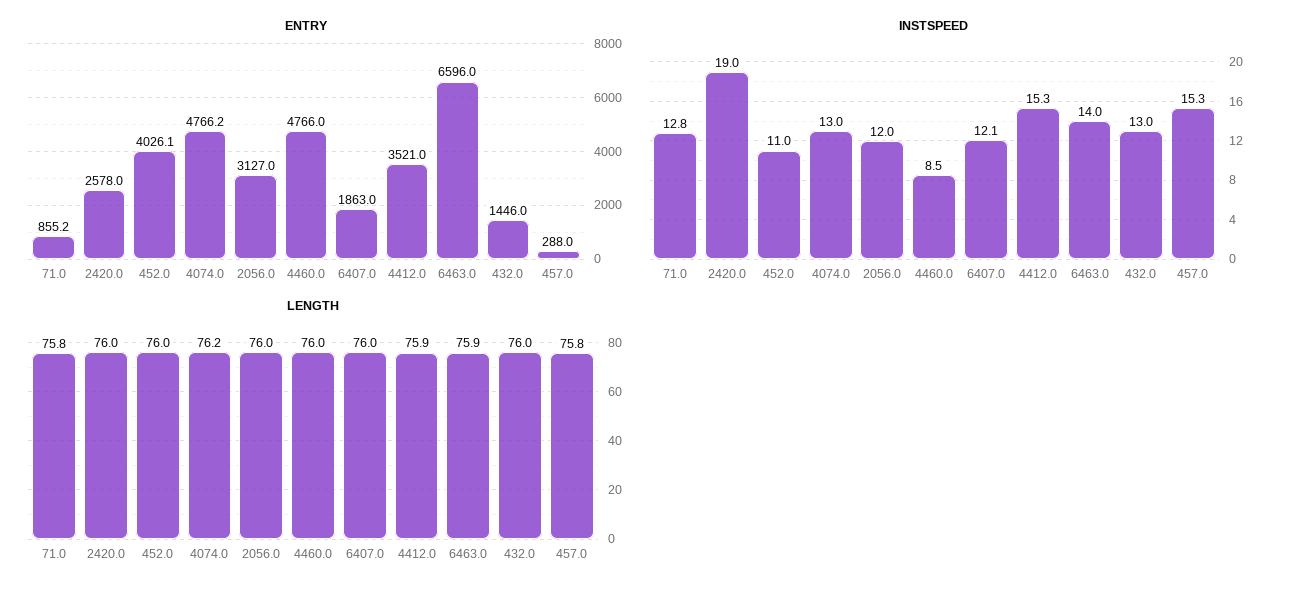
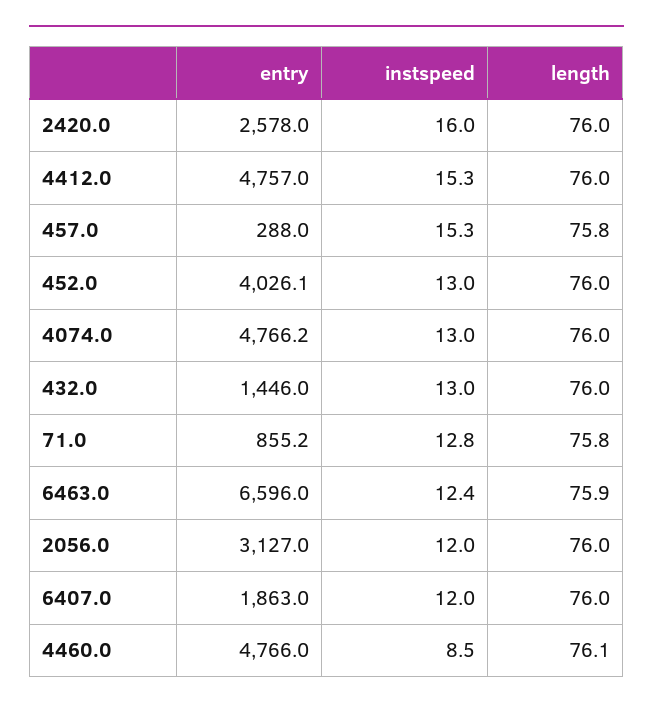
  {
    "ENTRY": {
      "71.0": 855.2,
      "2420.0": 2578,
      "452.0": 4026.1,
      "4074.0": 4766.2,
      "2056.0": 3127,
      "4460.0": 4766,
      "6407.0": 1863,
-     "4412.0": 3521,
+     "4412.0": 4757,
      "6463.0": 6596,
      "432.0": 1446,
      "457.0": 288
    },
    "INSTSPEED": {
      "71.0": 12.8,
-     "2420.0": 19,
+     "2420.0": 16,
-     "452.0": 11,
+     "452.0": 13,
      "4074.0": 13,
      "2056.0": 12,
      "4460.0": 8.5,
-     "6407.0": 12.1,
+     "6407.0": 12,
      "4412.0": 15.3,
-     "6463.0": 14,
+     "6463.0": 12.4,
      "432.0": 13,
      "457.0": 15.3
    },
    "LENGTH": {
      "71.0": 75.8,
      "2420.0": 76,
      "452.0": 76,
-     "4074.0": 76.2,
+     "4074.0": 76,
      "2056.0": 76,
-     "4460.0": 76,
+     "4460.0": 76.1,
      "6407.0": 76,
-     "4412.0": 75.9,
+     "4412.0": 76,
      "6463.0": 75.9,
      "432.0": 76,
      "457.0": 75.8
    }
  }

